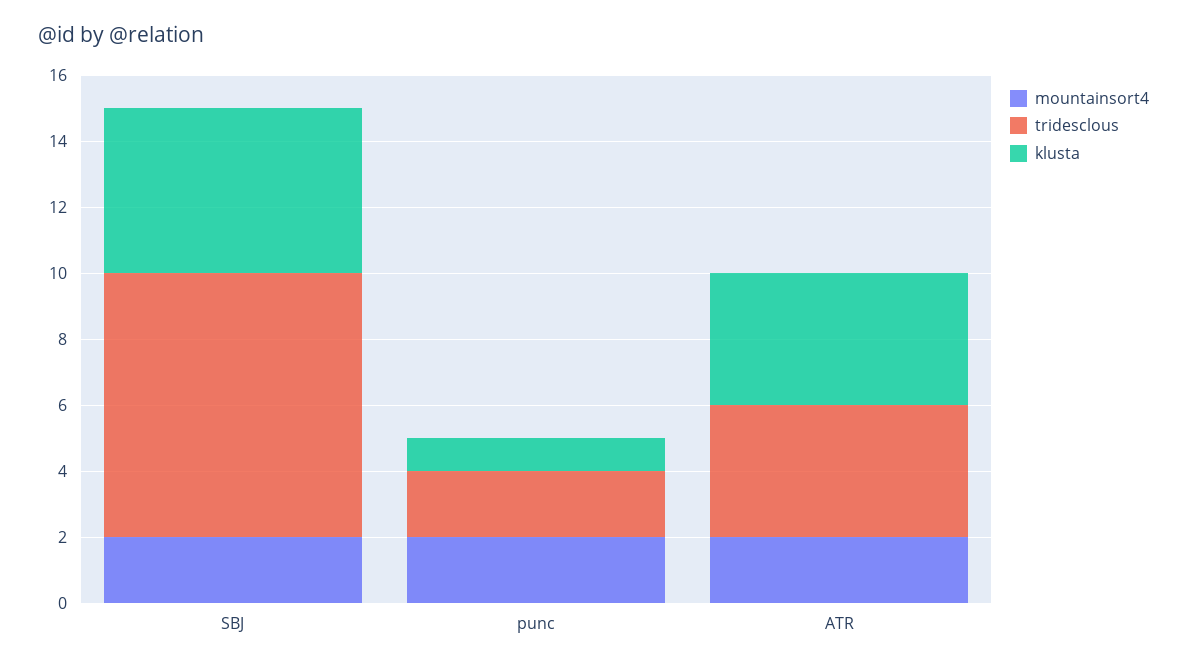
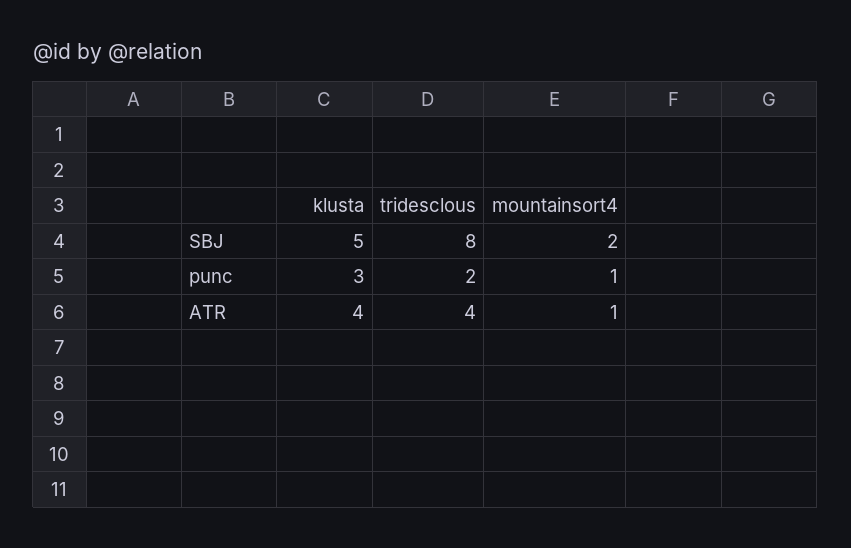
  {
    "mountainsort4": {
      "SBJ": 2,
-     "punc": 2,
+     "punc": 1,
-     "ATR": 2
+     "ATR": 1
    },
    "tridesclous": {
      "SBJ": 8,
      "punc": 2,
      "ATR": 4
    },
    "klusta": {
      "SBJ": 5,
-     "punc": 1,
+     "punc": 3,
      "ATR": 4
    }
  }

